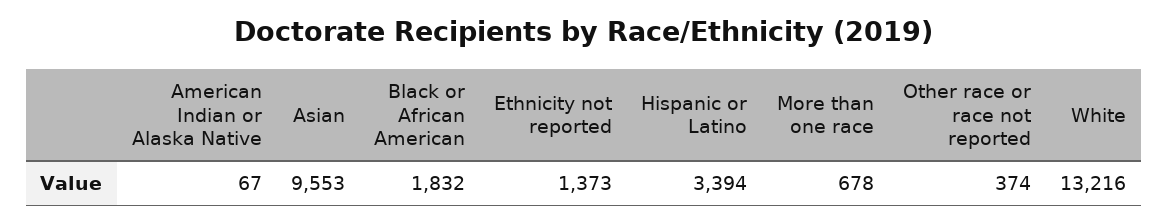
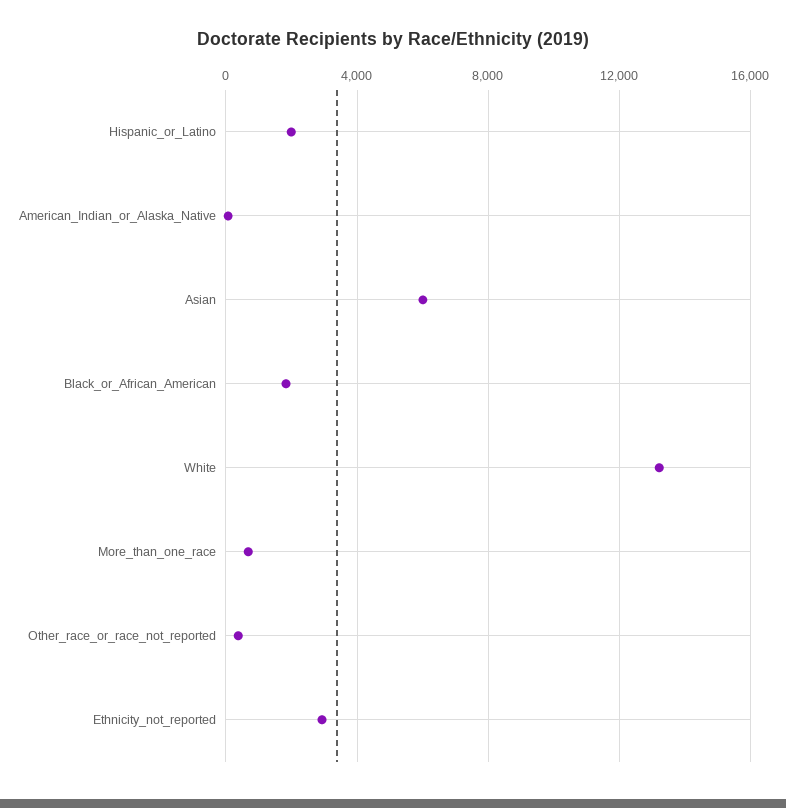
  {
    "American Indian or Alaska Native": 67,
-   "Asian": 9553,
+   "Asian": 6000,
    "Black or African American": 1832,
-   "Ethnicity not reported": 1373,
+   "Ethnicity not reported": 3000,
-   "Hispanic or Latino": 3394,
+   "Hispanic or Latino": 2000,
    "More than one race": 678,
    "Other race or race not reported": 374,
    "White": 13216
  }

